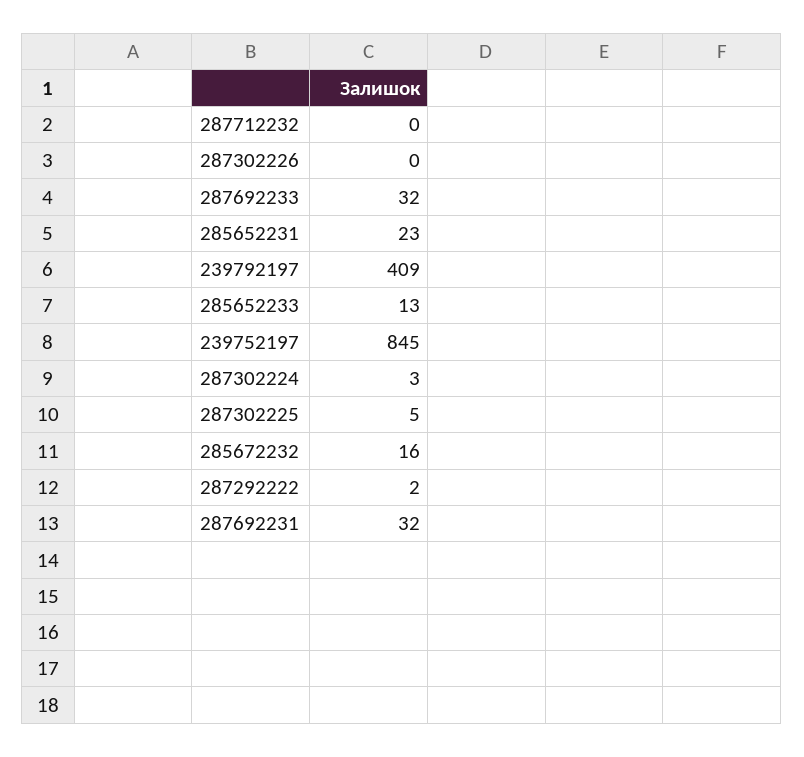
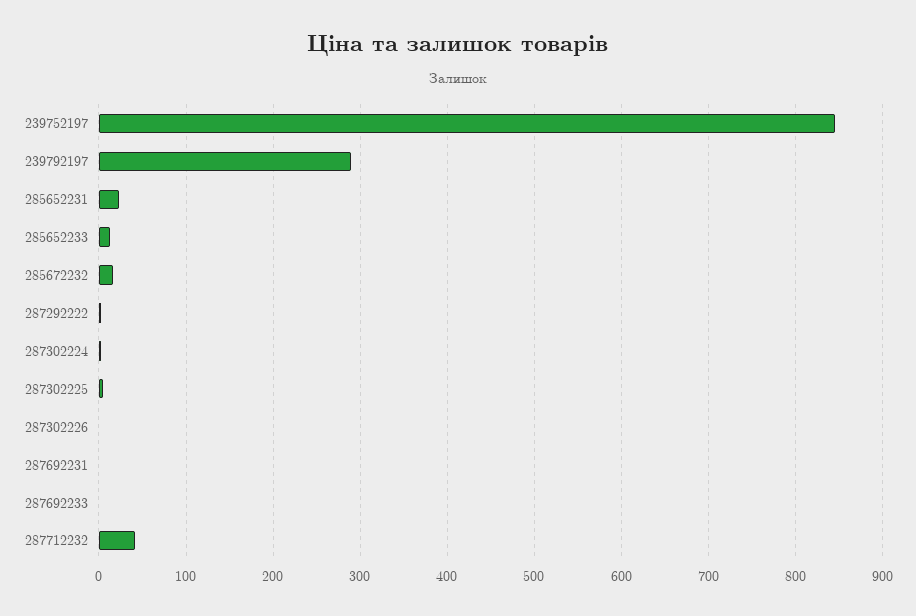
  {
-   "287712232": 0,
+   "287712232": 40,
    "287302226": 0,
-   "287692233": 32,
+   "287692233": 0,
    "285652231": 23,
-   "239792197": 409,
+   "239792197": 290,
    "285652233": 13,
    "239752197": 845,
    "287302224": 3,
    "287302225": 5,
    "285672232": 16,
    "287292222": 2,
-   "287692231": 32
+   "287692231": 0
  }

